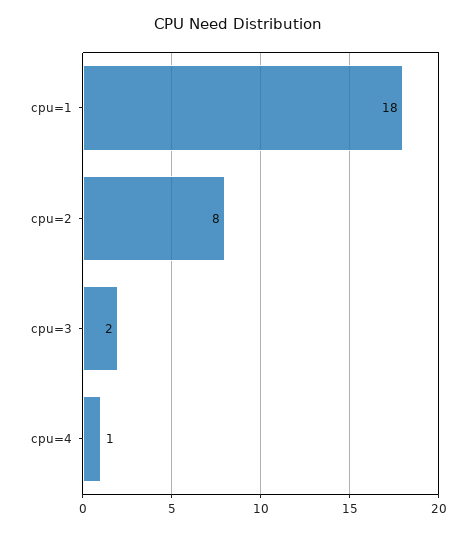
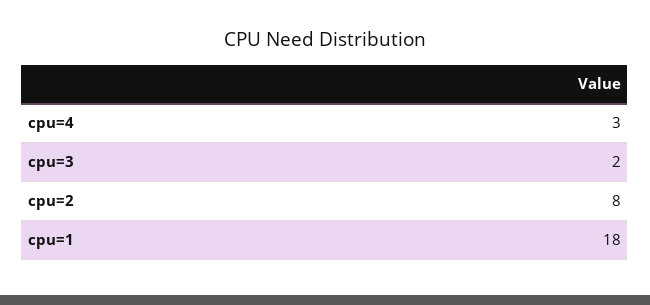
  {
    "cpu=1": 18,
    "cpu=2": 8,
    "cpu=3": 2,
-   "cpu=4": 1
+   "cpu=4": 3
  }

